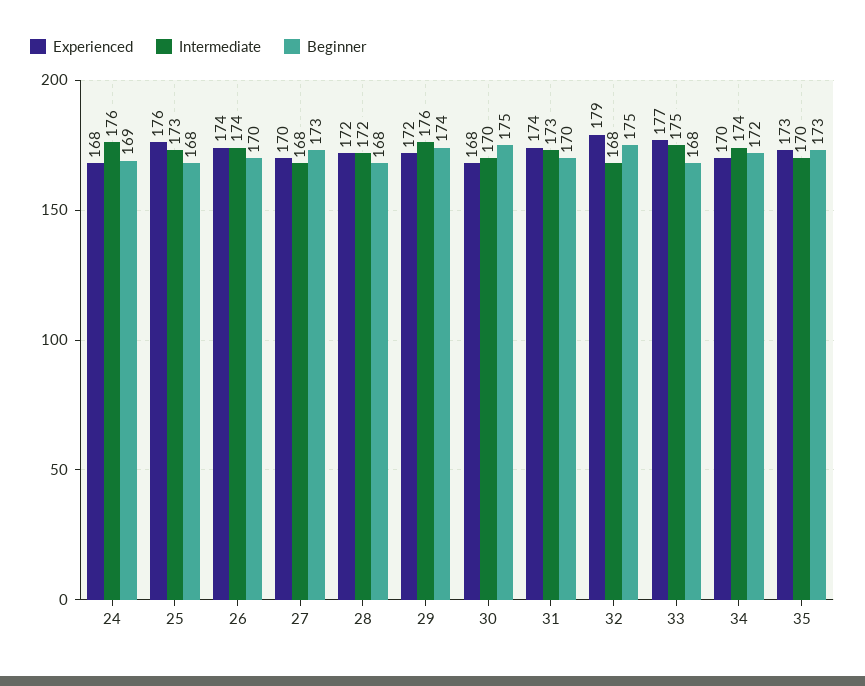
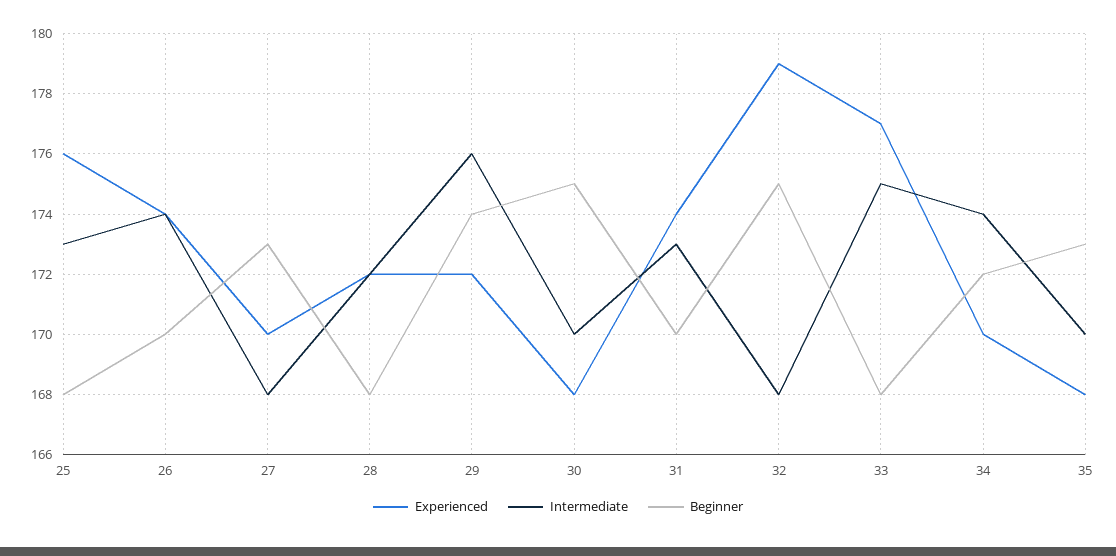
  {
    "Experienced": {
-     "24": 168,
      "25": 176,
      "26": 174,
      "27": 170,
      "28": 172,
      "29": 172,
      "30": 168,
      "31": 174,
      "32": 179,
      "33": 177,
      "34": 170,
-     "35": 173
+     "35": 168
    },
    "Intermediate": {
-     "24": 176,
      "25": 173,
      "26": 174,
      "27": 168,
      "28": 172,
      "29": 176,
      "30": 170,
      "31": 173,
      "32": 168,
      "33": 175,
      "34": 174,
      "35": 170
    },
    "Beginner": {
-     "24": 169,
      "25": 168,
      "26": 170,
      "27": 173,
      "28": 168,
      "29": 174,
      "30": 175,
      "31": 170,
      "32": 175,
      "33": 168,
      "34": 172,
      "35": 173
    }
  }

